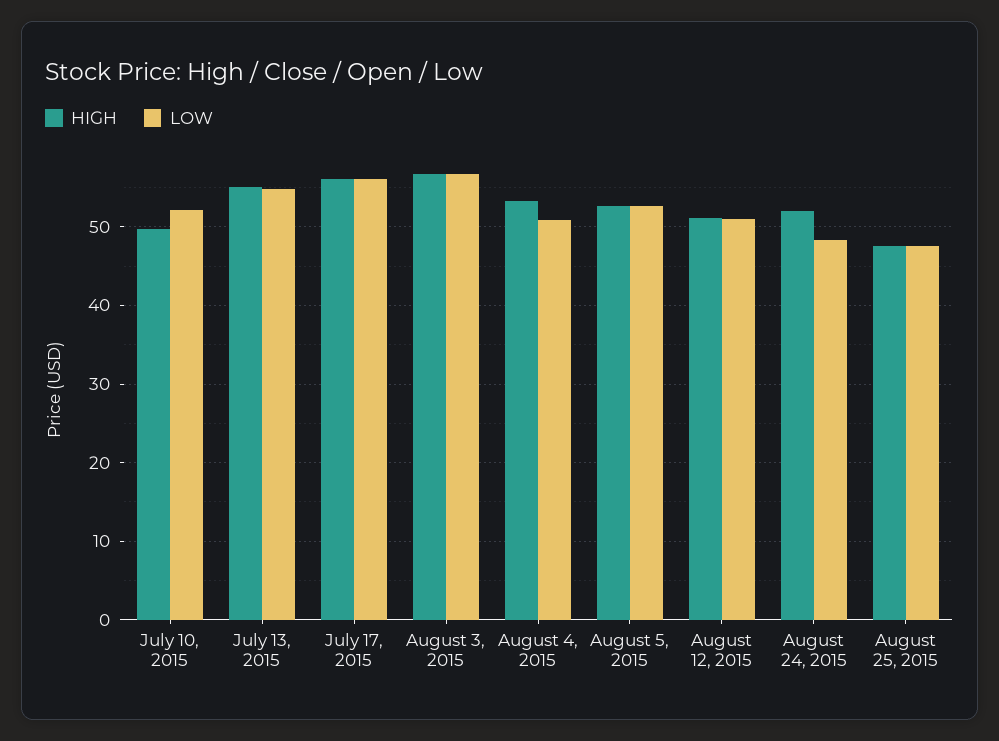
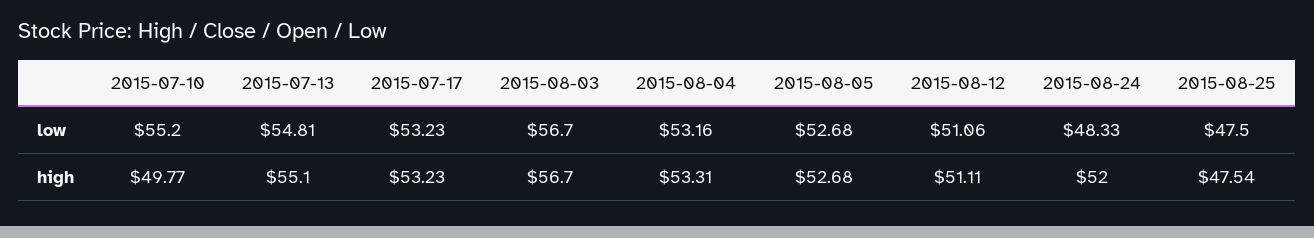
  {
    "HIGH": {
      "July 10, 2015": 49.77,
      "July 13, 2015": 55.1,
-     "July 17, 2015": 56,
+     "July 17, 2015": 53.23,
      "August 3, 2015": 56.7,
      "August 4, 2015": 53.31,
      "August 5, 2015": 52.68,
      "August 12, 2015": 51.11,
      "August 24, 2015": 52,
      "August 25, 2015": 47.54
    },
    "LOW": {
-     "July 10, 2015": 52,
+     "July 10, 2015": 55.2,
      "July 13, 2015": 54.81,
-     "July 17, 2015": 56,
+     "July 17, 2015": 53.23,
      "August 3, 2015": 56.7,
-     "August 4, 2015": 51,
+     "August 4, 2015": 53.16,
      "August 5, 2015": 52.68,
      "August 12, 2015": 51.06,
      "August 24, 2015": 48.33,
      "August 25, 2015": 47.5
    }
  }

